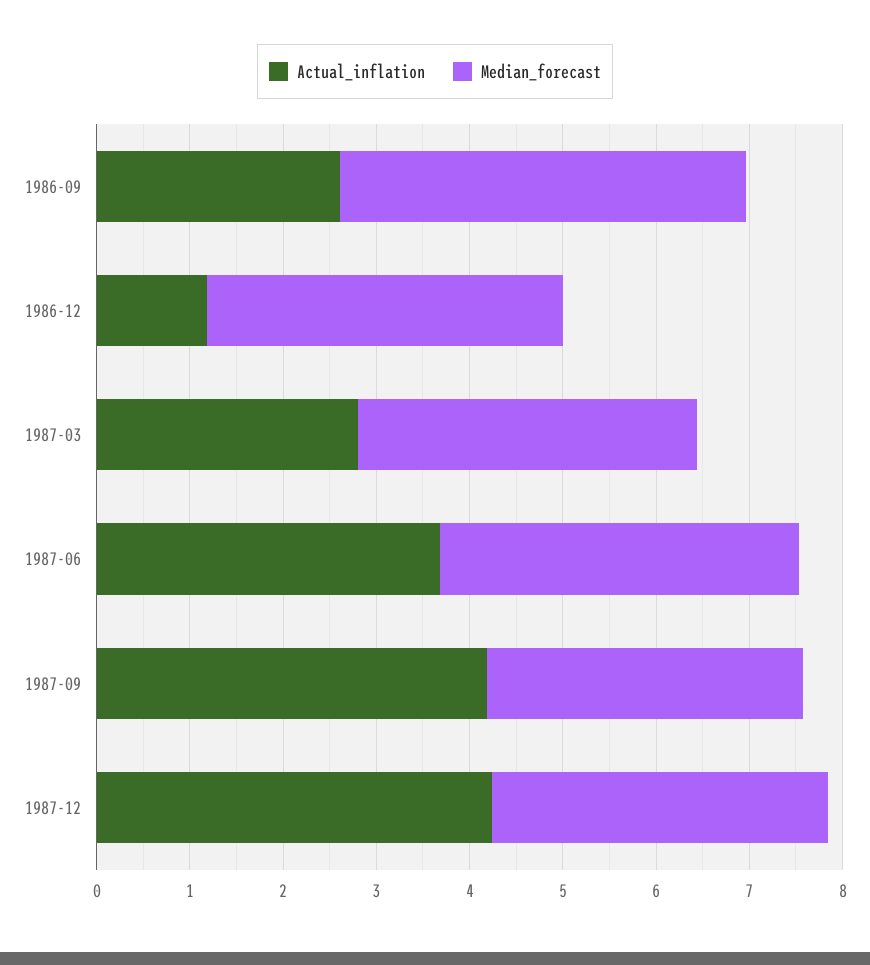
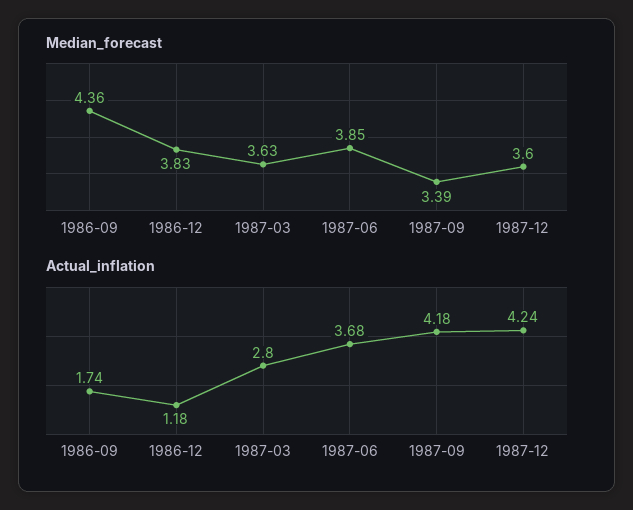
  {
    "Actual_inflation": {
-     "1986-09": 2.6,
+     "1986-09": 1.74,
      "1986-12": 1.18,
      "1987-03": 2.8,
      "1987-06": 3.68,
      "1987-09": 4.18,
      "1987-12": 4.24
    },
    "Median_forecast": {
      "1986-09": 4.36,
      "1986-12": 3.83,
      "1987-03": 3.63,
      "1987-06": 3.85,
      "1987-09": 3.39,
      "1987-12": 3.6
    }
  }

